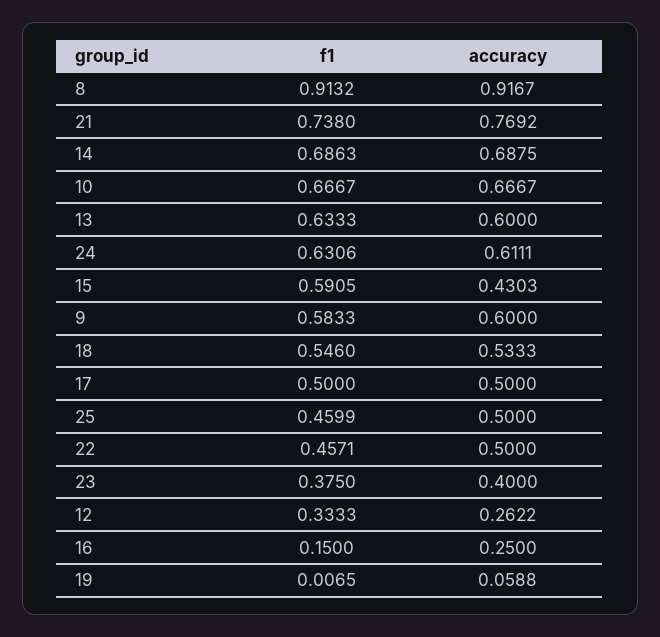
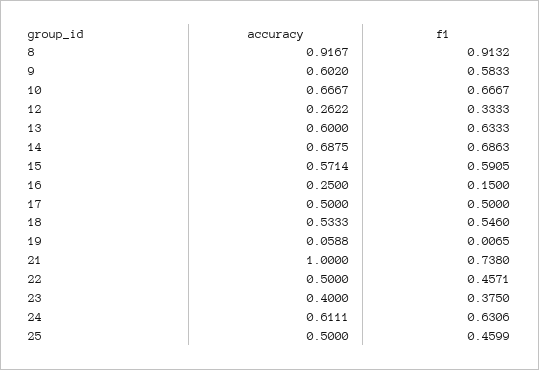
  {
    "f1": {
      "8": 0.9132,
      "21": 0.738,
      "14": 0.6863,
      "10": 0.6667,
      "13": 0.6333,
      "24": 0.6306,
      "15": 0.5905,
      "9": 0.5833,
      "18": 0.546,
      "17": 0.5,
      "25": 0.4599,
      "22": 0.4571,
      "23": 0.375,
      "12": 0.3333,
      "16": 0.15,
      "19": 0.0065
    },
    "accuracy": {
      "8": 0.9167,
-     "21": 0.7692,
+     "21": 1,
      "14": 0.6875,
      "10": 0.6667,
      "13": 0.6,
      "24": 0.6111,
-     "15": 0.4303,
+     "15": 0.5714,
-     "9": 0.6,
+     "9": 0.602,
      "18": 0.5333,
      "17": 0.5,
      "25": 0.5,
      "22": 0.5,
      "23": 0.4,
      "12": 0.2622,
      "16": 0.25,
      "19": 0.0588
    }
  }

